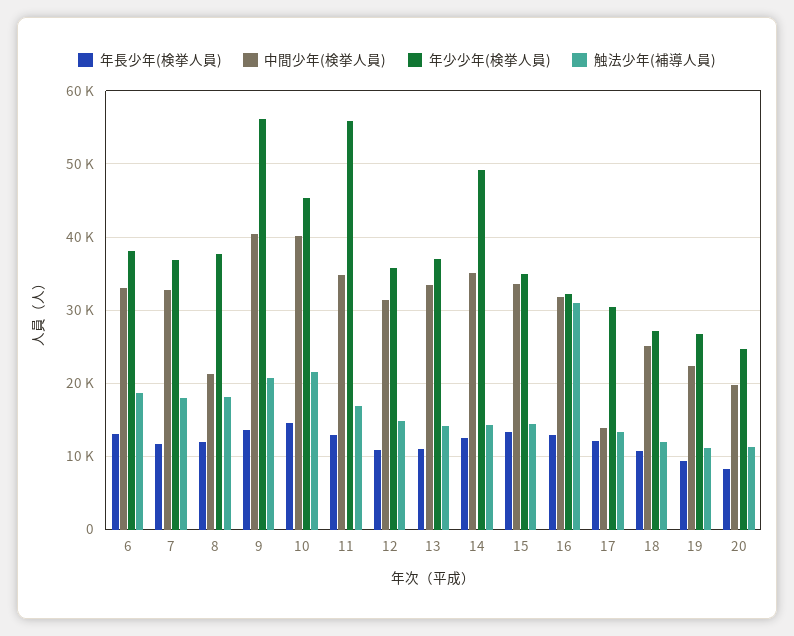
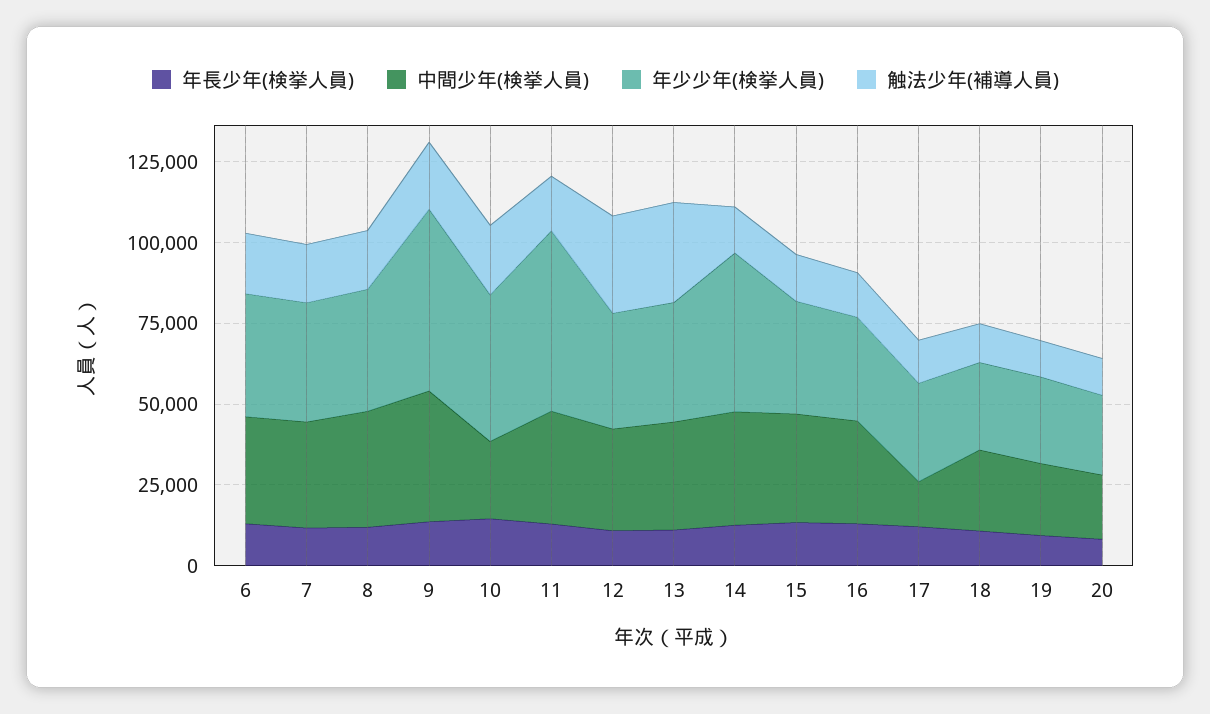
  {
    "年長少年(検挙人員)": {
      "6": 13000,
      "7": 12000,
      "8": 12000,
      "9": 14000,
      "10": 15000,
      "11": 13000,
      "12": 11000,
      "13": 11000,
      "14": 13000,
      "15": 13000,
      "16": 13000,
      "17": 12000,
      "18": 11000,
      "19": 9000,
      "20": 8000
    },
    "中間少年(検挙人員)": {
      "6": 33000,
      "7": 33000,
-     "8": 21000,
+     "8": 35000,
      "9": 40000,
-     "10": 40000,
+     "10": 25000,
      "11": 35000,
      "12": 31000,
      "13": 33000,
      "14": 35000,
      "15": 34000,
      "16": 32000,
      "17": 14000,
      "18": 25000,
      "19": 22000,
      "20": 20000
    },
    "年少少年(検挙人員)": {
      "6": 38000,
      "7": 37000,
      "8": 38000,
      "9": 56000,
      "10": 45000,
      "11": 56000,
      "12": 36000,
      "13": 37000,
      "14": 49000,
      "15": 35000,
      "16": 32000,
      "17": 30000,
      "18": 27000,
      "19": 27000,
      "20": 25000
    },
    "触法少年(補導人員)": {
      "6": 19000,
      "7": 18000,
      "8": 18000,
      "9": 21000,
      "10": 21000,
      "11": 17000,
-     "12": 15000,
+     "12": 30000,
-     "13": 14000,
+     "13": 30000,
      "14": 14000,
      "15": 14000,
-     "16": 31000,
+     "16": 15000,
      "17": 13000,
      "18": 12000,
      "19": 11000,
      "20": 11000
    }
  }

